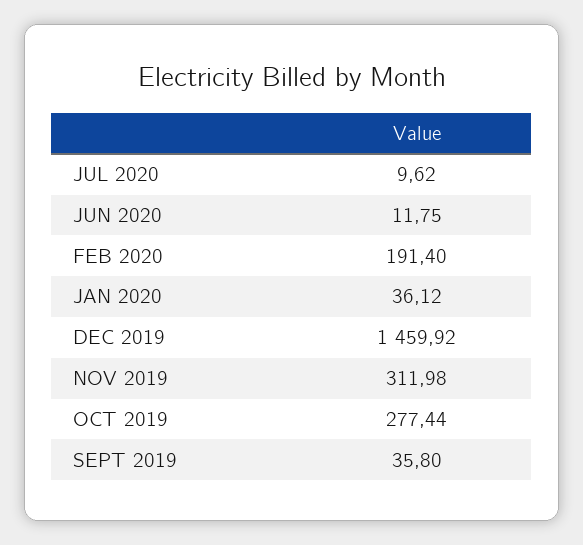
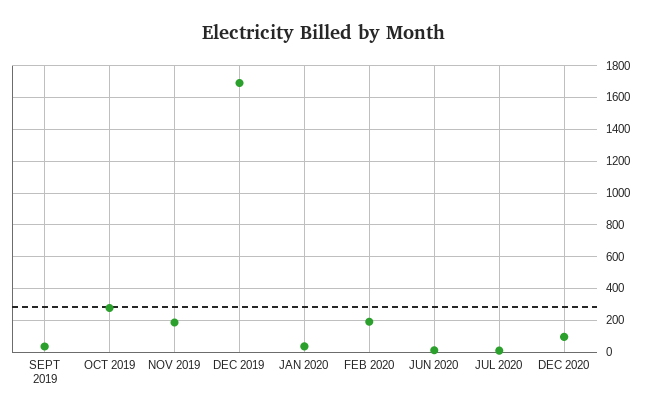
  {
    "JUL 2020": 9.62,
    "JUN 2020": 11.75,
    "FEB 2020": 191.4,
    "JAN 2020": 36.12,
-   "DEC 2019": 1459.92,
+   "DEC 2019": 1700,
-   "NOV 2019": 311.98,
+   "NOV 2019": 200,
    "OCT 2019": 277.44,
-   "SEPT 2019": 35.8
+   "SEPT 2019": 35.8,
+   "DEC 2020": 100
  }

